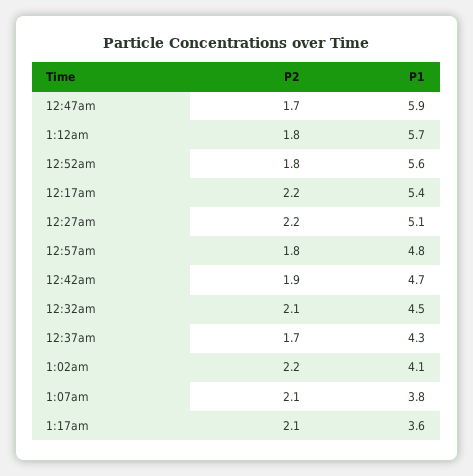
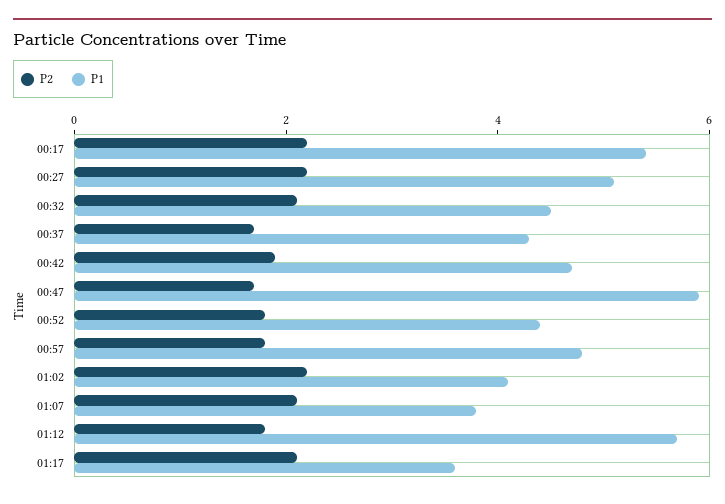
  {
    "P2": {
      "12:47am": 1.7,
      "1:12am": 1.8,
      "12:52am": 1.8,
      "12:17am": 2.2,
      "12:27am": 2.2,
      "12:57am": 1.8,
      "12:42am": 1.9,
      "12:32am": 2.1,
      "12:37am": 1.7,
      "1:02am": 2.2,
      "1:07am": 2.1,
      "1:17am": 2.1
    },
    "P1": {
      "12:47am": 5.9,
      "1:12am": 5.7,
-     "12:52am": 5.6,
+     "12:52am": 4.5,
      "12:17am": 5.4,
      "12:27am": 5.1,
      "12:57am": 4.8,
      "12:42am": 4.7,
      "12:32am": 4.5,
      "12:37am": 4.3,
      "1:02am": 4.1,
      "1:07am": 3.8,
      "1:17am": 3.6
    }
  }

